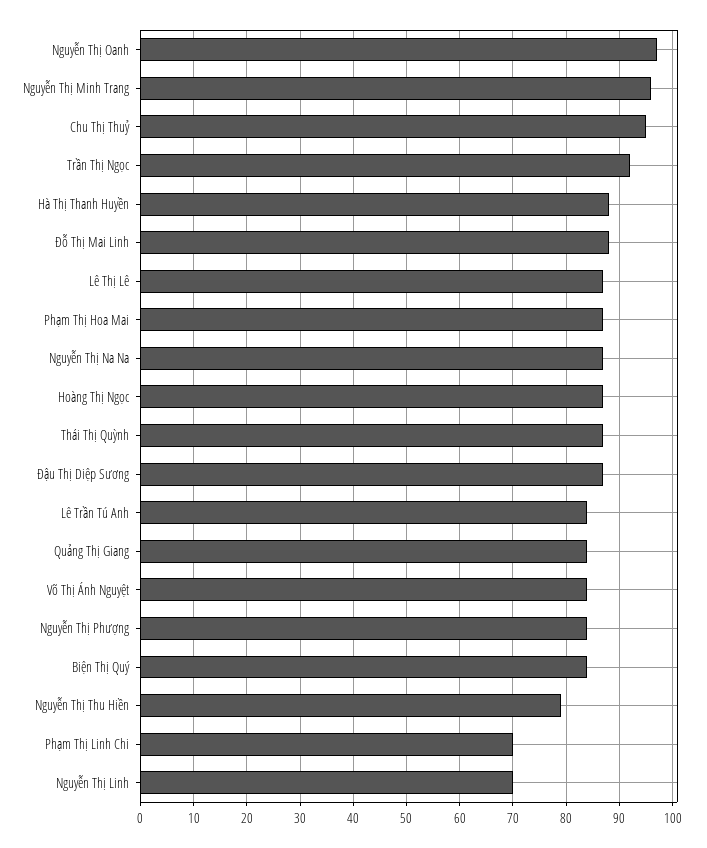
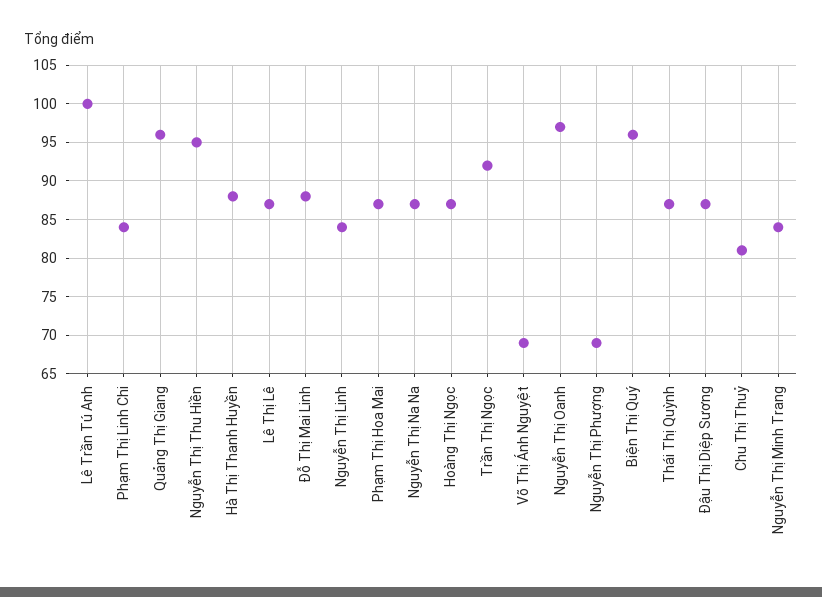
  {
    "Nguyễn Thị Oanh": 97,
-   "Nguyễn Thị Minh Trang": 95,
+   "Nguyễn Thị Minh Trang": 84,
-   "Chu Thị Thuỷ": 95,
+   "Chu Thị Thuỷ": 81,
    "Trần Thị Ngọc": 92,
    "Hà Thị Thanh Huyền": 88,
    "Đỗ Thị Mai Linh": 88,
    "Lê Thị Lê": 87,
    "Phạm Thị Hoa Mai": 87,
    "Nguyễn Thị Na Na": 87,
    "Hoàng Thị Ngọc": 87,
    "Thái Thị Quỳnh": 87,
    "Đậu Thị Diệp Sương": 87,
-   "Lê Trần Tú Anh": 85,
+   "Lê Trần Tú Anh": 100,
-   "Quảng Thị Giang": 85,
+   "Quảng Thị Giang": 96,
-   "Võ Thị Ánh Nguyệt": 85,
+   "Võ Thị Ánh Nguyệt": 69,
-   "Nguyễn Thị Phượng": 85,
+   "Nguyễn Thị Phượng": 69,
-   "Biện Thị Quý": 85,
+   "Biện Thị Quý": 96,
-   "Nguyễn Thị Thu Hiền": 80,
+   "Nguyễn Thị Thu Hiền": 95,
-   "Phạm Thị Linh Chi": 70,
+   "Phạm Thị Linh Chi": 84,
-   "Nguyễn Thị Linh": 70
+   "Nguyễn Thị Linh": 84
  }

